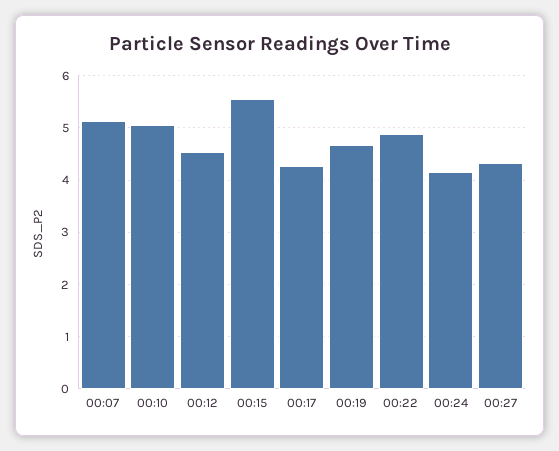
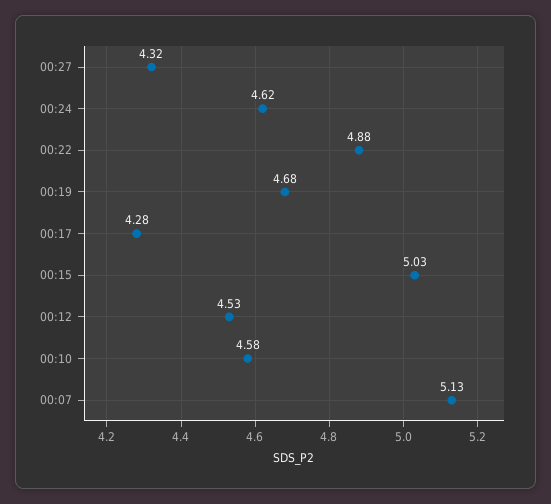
  {
    "00:07": 5.13,
-   "00:10": 5,
+   "00:10": 4.58,
    "00:12": 4.53,
-   "00:15": 5.6,
+   "00:15": 5.03,
    "00:17": 4.28,
    "00:19": 4.68,
    "00:22": 4.88,
-   "00:24": 4.2,
+   "00:24": 4.62,
    "00:27": 4.32
  }

